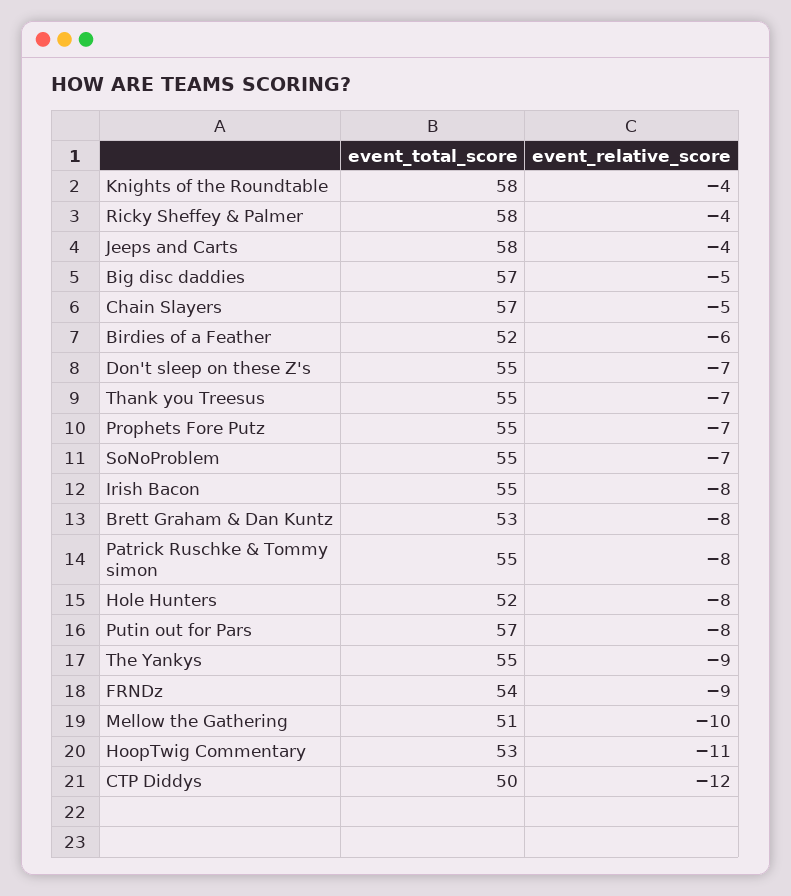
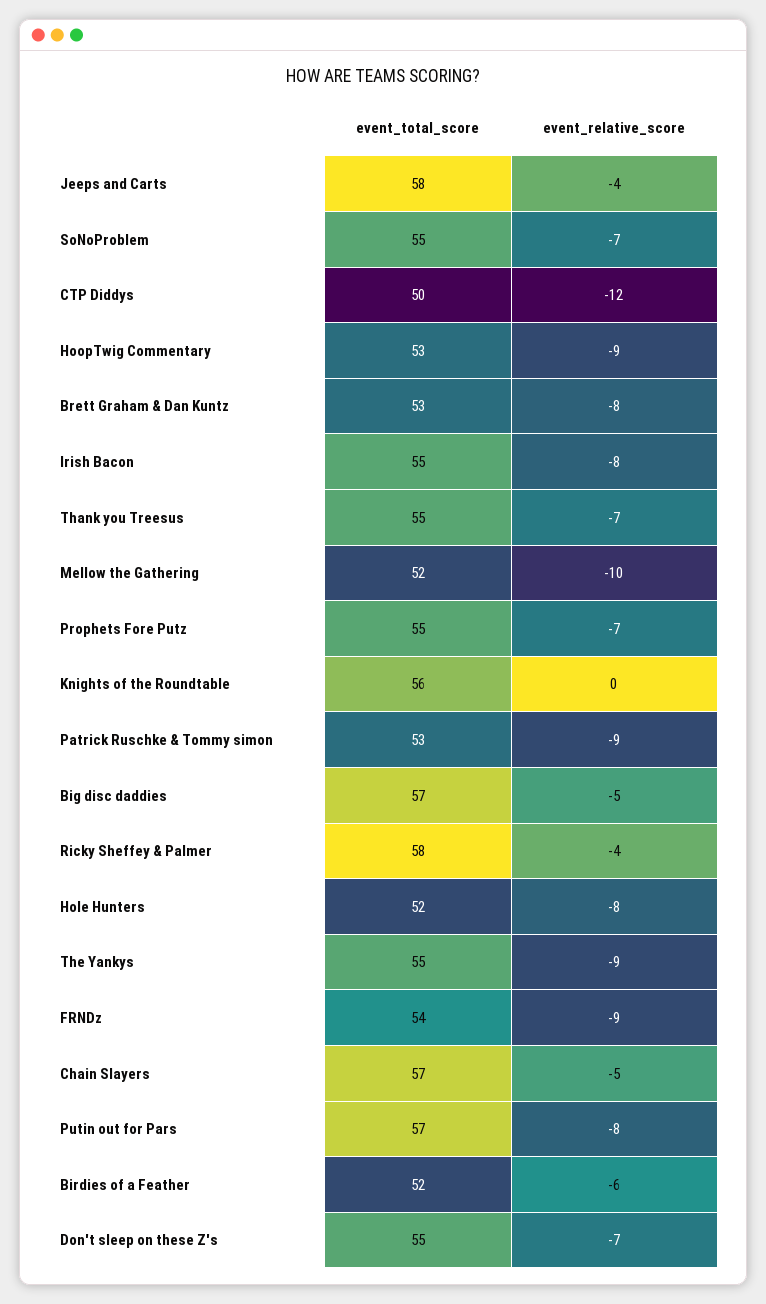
  {
    "event_total_score": {
-     "Knights of the Roundtable": 58,
+     "Knights of the Roundtable": 56,
      "Ricky Sheffey & Palmer": 58,
      "Jeeps and Carts": 58,
      "Big disc daddies": 57,
      "Chain Slayers": 57,
      "Birdies of a Feather": 52,
      "Don't sleep on these Z's": 55,
      "Thank you Treesus": 55,
      "Prophets Fore Putz": 55,
      "SoNoProblem": 55,
      "Irish Bacon": 55,
      "Brett Graham & Dan Kuntz": 53,
-     "Patrick Ruschke & Tommy simon": 55,
+     "Patrick Ruschke & Tommy simon": 53,
      "Hole Hunters": 52,
      "Putin out for Pars": 57,
      "The Yankys": 55,
      "FRNDz": 54,
-     "Mellow the Gathering": 51,
+     "Mellow the Gathering": 52,
      "HoopTwig Commentary": 53,
      "CTP Diddys": 50
    },
    "event_relative_score": {
-     "Knights of the Roundtable": -4,
+     "Knights of the Roundtable": 0,
      "Ricky Sheffey & Palmer": -4,
      "Jeeps and Carts": -4,
      "Big disc daddies": -5,
      "Chain Slayers": -5,
      "Birdies of a Feather": -6,
      "Don't sleep on these Z's": -7,
      "Thank you Treesus": -7,
      "Prophets Fore Putz": -7,
      "SoNoProblem": -7,
      "Irish Bacon": -8,
      "Brett Graham & Dan Kuntz": -8,
-     "Patrick Ruschke & Tommy simon": -8,
+     "Patrick Ruschke & Tommy simon": -9,
      "Hole Hunters": -8,
      "Putin out for Pars": -8,
      "The Yankys": -9,
      "FRNDz": -9,
      "Mellow the Gathering": -10,
-     "HoopTwig Commentary": -11,
+     "HoopTwig Commentary": -9,
      "CTP Diddys": -12
    }
  }

